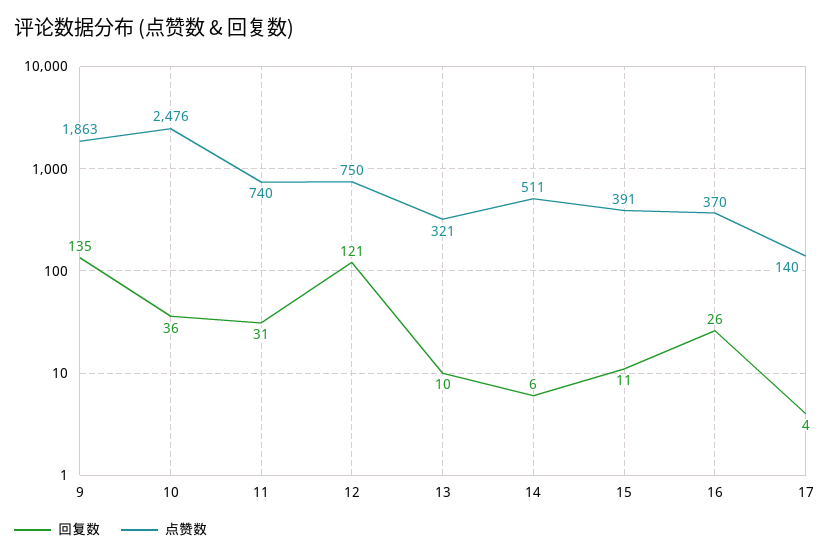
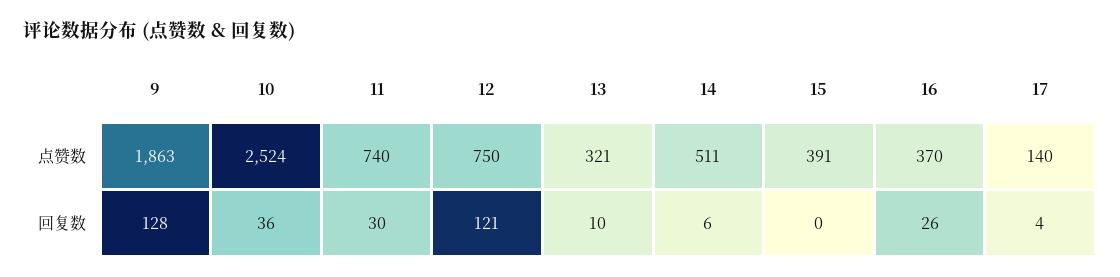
  {
    "回复数": {
-     "9": 135,
+     "9": 128,
      "10": 36,
-     "11": 31,
+     "11": 30,
      "12": 121,
      "13": 10,
      "14": 6,
-     "15": 11,
+     "15": 0,
      "16": 26,
      "17": 4
    },
    "点赞数": {
      "9": 1863,
-     "10": 2476,
+     "10": 2524,
      "11": 740,
      "12": 750,
      "13": 321,
      "14": 511,
      "15": 391,
      "16": 370,
      "17": 140
    }
  }

